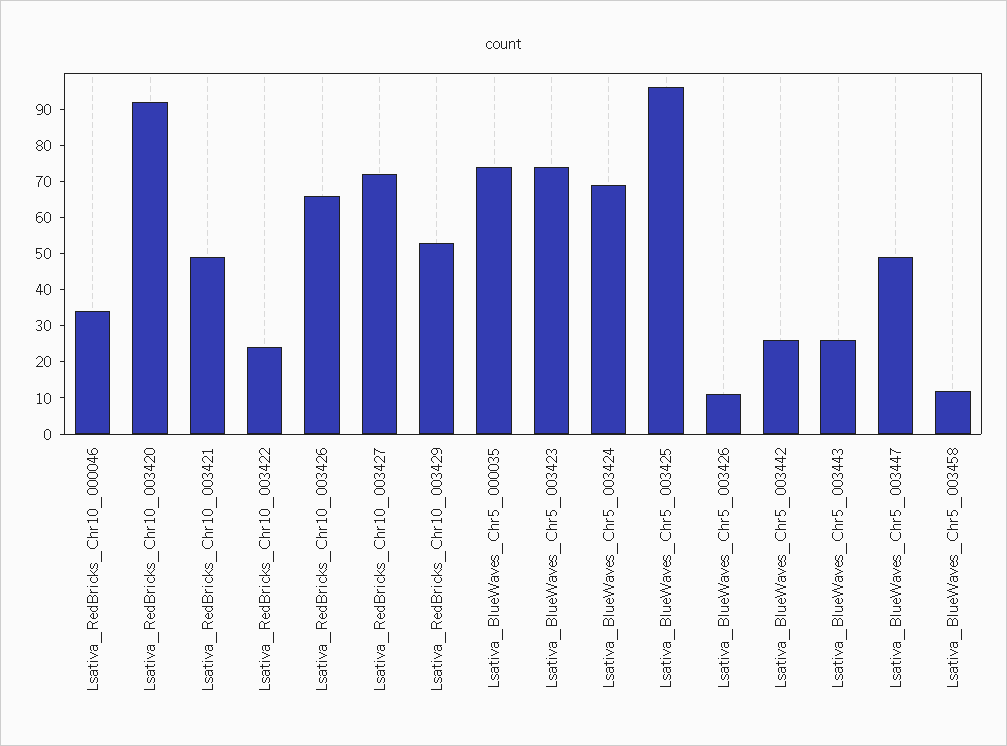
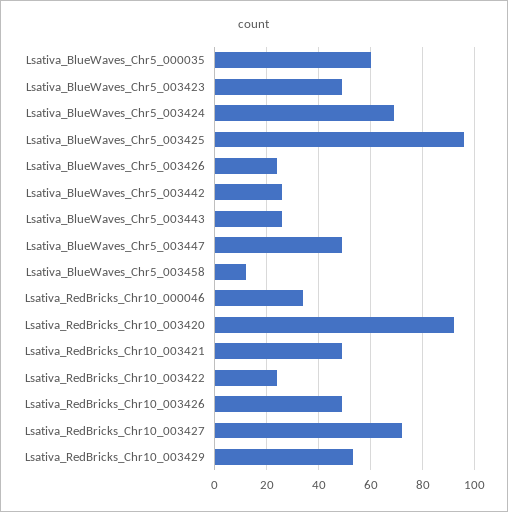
  {
    "Lsativa_RedBricks_Chr10_000046": 35,
    "Lsativa_RedBricks_Chr10_003420": 90,
    "Lsativa_RedBricks_Chr10_003421": 50,
    "Lsativa_RedBricks_Chr10_003422": 25,
-   "Lsativa_RedBricks_Chr10_003426": 65,
+   "Lsativa_RedBricks_Chr10_003426": 50,
    "Lsativa_RedBricks_Chr10_003427": 70,
    "Lsativa_RedBricks_Chr10_003429": 55,
-   "Lsativa_BlueWaves_Chr5_000035": 75,
+   "Lsativa_BlueWaves_Chr5_000035": 60,
-   "Lsativa_BlueWaves_Chr5_003423": 75,
+   "Lsativa_BlueWaves_Chr5_003423": 50,
    "Lsativa_BlueWaves_Chr5_003424": 70,
    "Lsativa_BlueWaves_Chr5_003425": 95,
-   "Lsativa_BlueWaves_Chr5_003426": 10,
+   "Lsativa_BlueWaves_Chr5_003426": 25,
    "Lsativa_BlueWaves_Chr5_003442": 25,
    "Lsativa_BlueWaves_Chr5_003443": 25,
    "Lsativa_BlueWaves_Chr5_003447": 50,
    "Lsativa_BlueWaves_Chr5_003458": 10
  }

